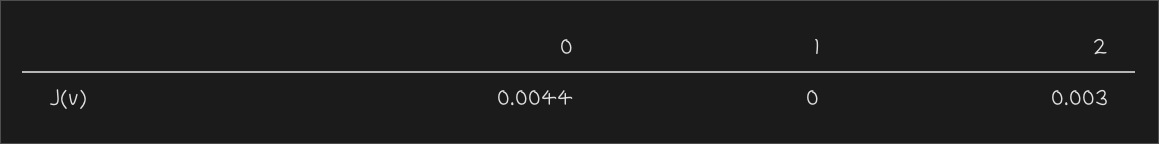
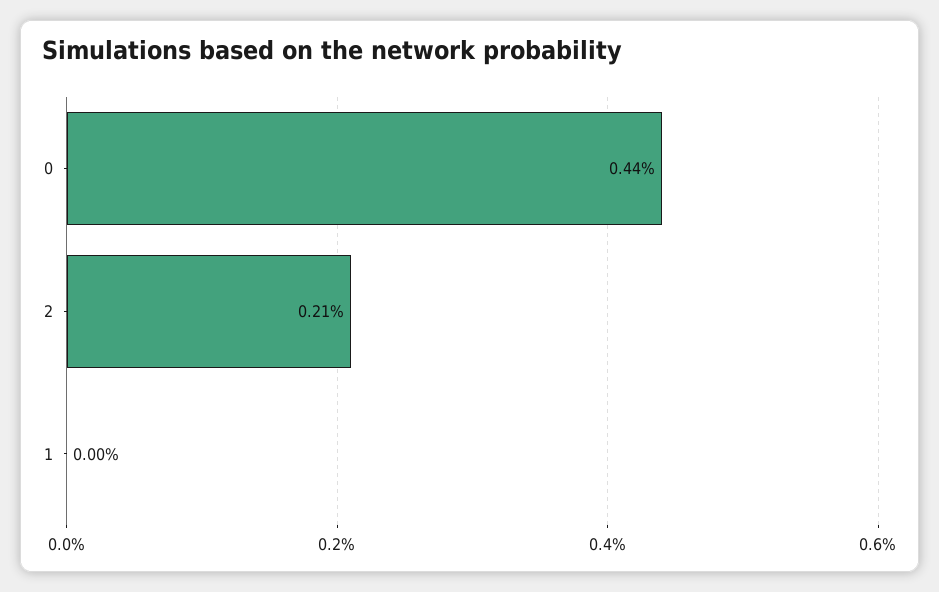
  {
    "0": 0.0044,
    "1": 0,
-   "2": 0.003
+   "2": 0.0021
  }

